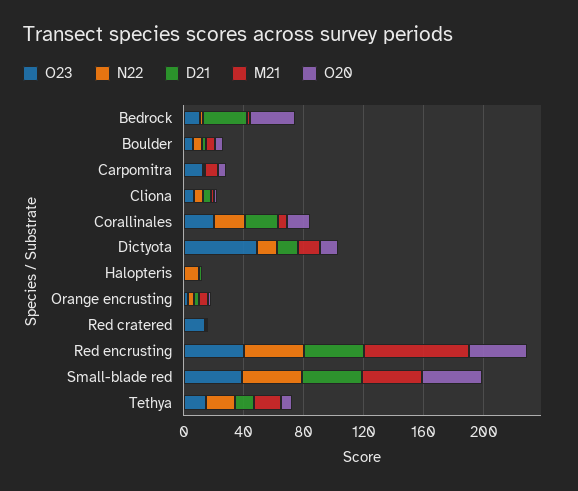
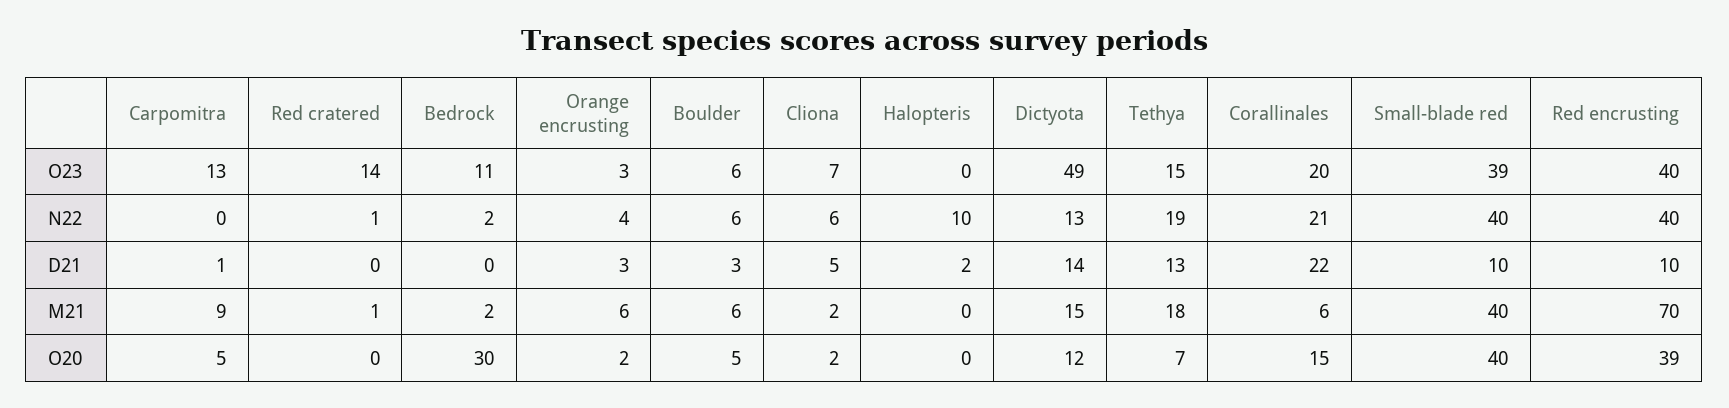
  {
    "O23": {
      "Bedrock": 11,
      "Boulder": 6,
      "Carpomitra": 13,
      "Cliona": 7,
      "Corallinales": 20,
      "Dictyota": 49,
      "Halopteris": 0,
      "Orange encrusting": 3,
      "Red cratered": 14,
      "Red encrusting": 40,
      "Small-blade red": 39,
      "Tethya": 15
    },
    "N22": {
      "Bedrock": 2,
      "Boulder": 6,
      "Carpomitra": 0,
      "Cliona": 6,
      "Corallinales": 21,
      "Dictyota": 13,
      "Halopteris": 10,
      "Orange encrusting": 4,
      "Red cratered": 1,
      "Red encrusting": 40,
      "Small-blade red": 40,
      "Tethya": 19
    },
    "D21": {
-     "Bedrock": 30,
+     "Bedrock": 0,
      "Boulder": 3,
      "Carpomitra": 1,
      "Cliona": 5,
      "Corallinales": 22,
      "Dictyota": 14,
      "Halopteris": 2,
      "Orange encrusting": 3,
      "Red cratered": 0,
-     "Red encrusting": 40,
+     "Red encrusting": 10,
-     "Small-blade red": 40,
+     "Small-blade red": 10,
      "Tethya": 13
    },
    "M21": {
      "Bedrock": 2,
      "Boulder": 6,
      "Carpomitra": 9,
      "Cliona": 2,
      "Corallinales": 6,
      "Dictyota": 15,
      "Halopteris": 0,
      "Orange encrusting": 6,
      "Red cratered": 1,
      "Red encrusting": 70,
      "Small-blade red": 40,
      "Tethya": 18
    },
    "O20": {
      "Bedrock": 30,
      "Boulder": 5,
      "Carpomitra": 5,
      "Cliona": 2,
      "Corallinales": 15,
      "Dictyota": 12,
      "Halopteris": 0,
      "Orange encrusting": 2,
      "Red cratered": 0,
      "Red encrusting": 39,
      "Small-blade red": 40,
      "Tethya": 7
    }
  }

